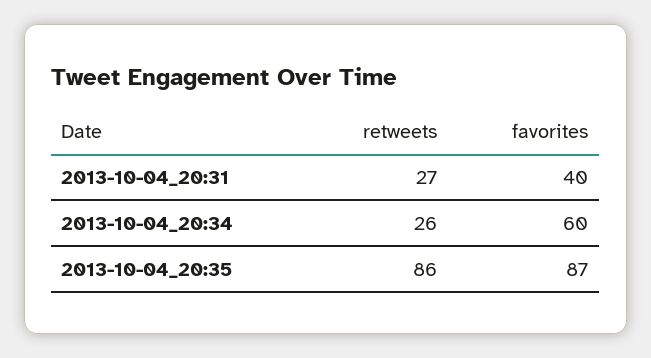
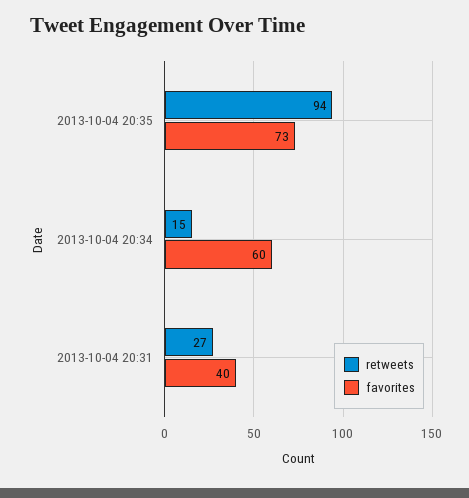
  {
    "retweets": {
      "2013-10-04_20:31": 27,
-     "2013-10-04_20:34": 26,
+     "2013-10-04_20:34": 15,
-     "2013-10-04_20:35": 86
+     "2013-10-04_20:35": 94
    },
    "favorites": {
      "2013-10-04_20:31": 40,
      "2013-10-04_20:34": 60,
-     "2013-10-04_20:35": 87
+     "2013-10-04_20:35": 73
    }
  }

